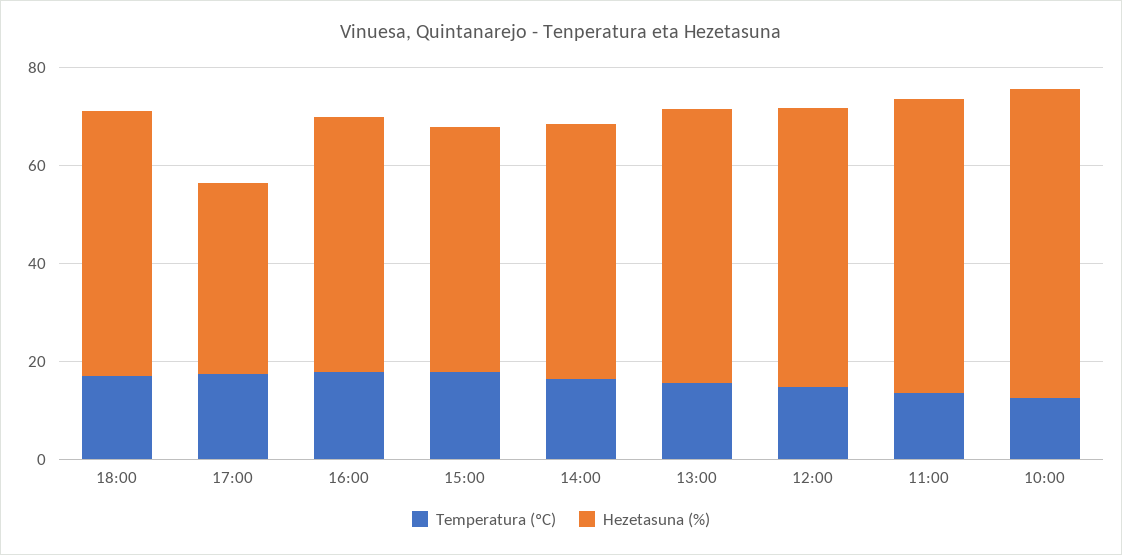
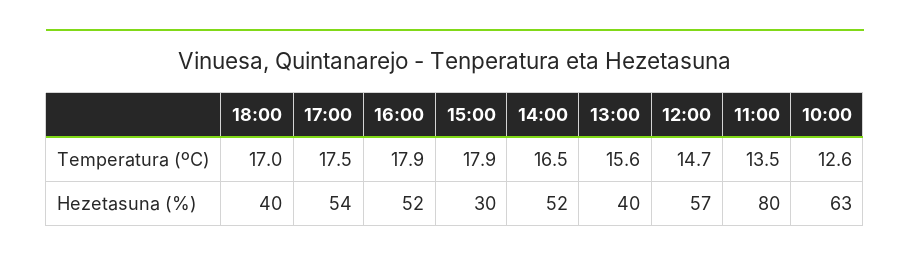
  {
    "Temperatura (ºC)": {
      "18:00": 17,
      "17:00": 17.5,
      "16:00": 17.9,
      "15:00": 17.9,
      "14:00": 16.5,
      "13:00": 15.6,
      "12:00": 14.7,
      "11:00": 13.5,
      "10:00": 12.6
    },
    "Hezetasuna (%)": {
-     "18:00": 55,
+     "18:00": 40,
-     "17:00": 40,
+     "17:00": 54,
      "16:00": 52,
-     "15:00": 50,
+     "15:00": 30,
      "14:00": 52,
-     "13:00": 55,
+     "13:00": 40,
      "12:00": 57,
-     "11:00": 60,
+     "11:00": 80,
      "10:00": 63
    }
  }

